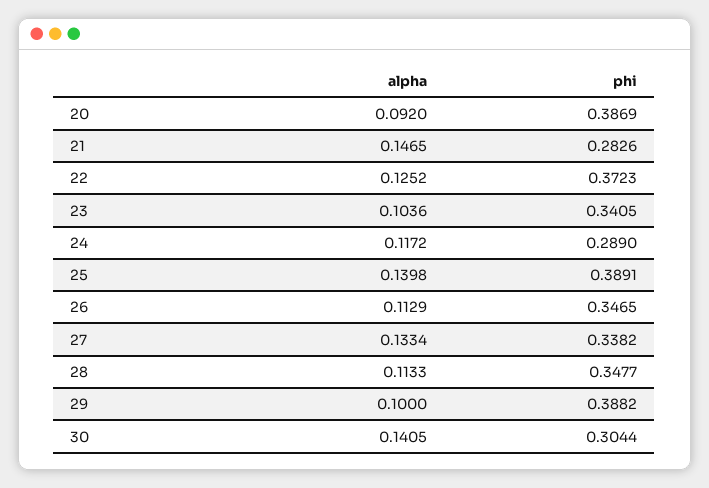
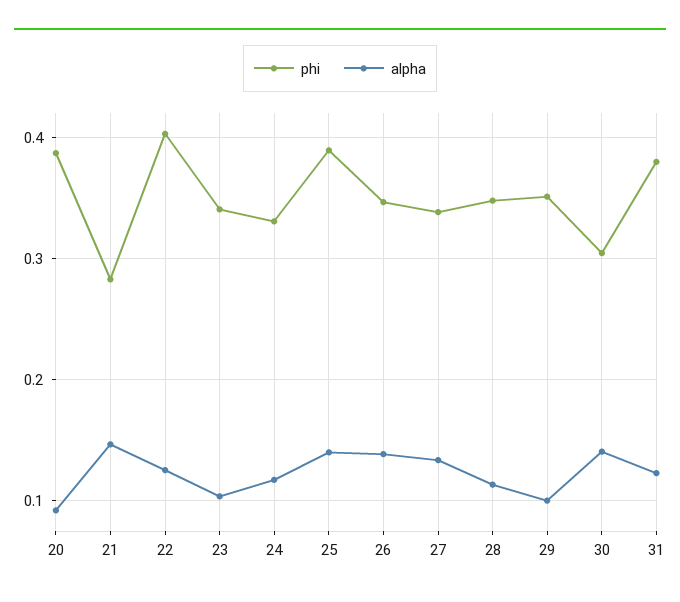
  {
    "alpha": {
      "20": 0.092,
      "21": 0.1465,
      "22": 0.1252,
      "23": 0.1036,
      "24": 0.1172,
      "25": 0.1398,
-     "26": 0.1129,
+     "26": 0.14,
      "27": 0.1334,
      "28": 0.1133,
      "29": 0.1,
-     "30": 0.1405
+     "30": 0.1405,
+     "31": 0.12
    },
    "phi": {
      "20": 0.3869,
      "21": 0.2826,
-     "22": 0.3723,
+     "22": 0.4,
      "23": 0.3405,
-     "24": 0.289,
+     "24": 0.33,
      "25": 0.3891,
      "26": 0.3465,
      "27": 0.3382,
      "28": 0.3477,
-     "29": 0.3882,
+     "29": 0.35,
-     "30": 0.3044
+     "30": 0.3044,
+     "31": 0.38
    }
  }

